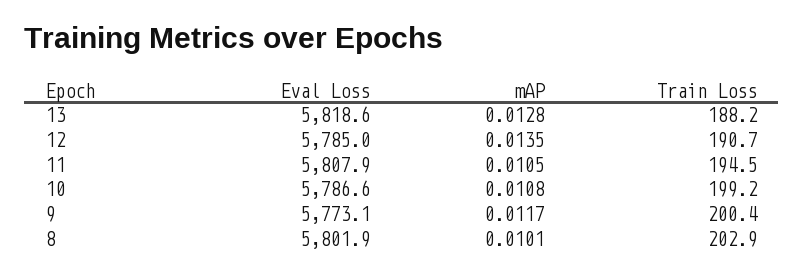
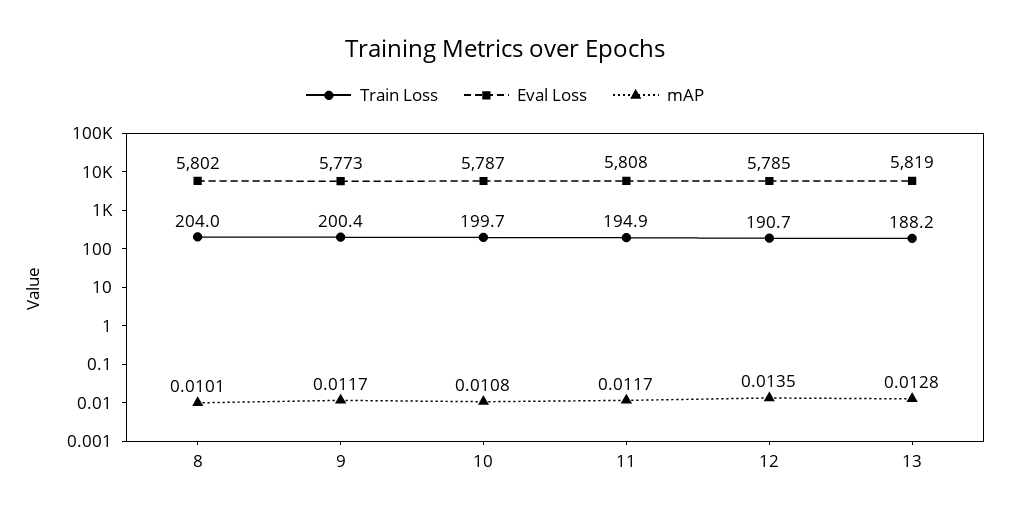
  {
    "Eval Loss": {
      "13": 5818.6,
      "12": 5785,
      "11": 5807.9,
      "10": 5786.6,
      "9": 5773.1,
      "8": 5801.9
    },
    "mAP": {
      "13": 0.0128,
      "12": 0.0135,
-     "11": 0.0105,
+     "11": 0.0117,
      "10": 0.0108,
      "9": 0.0117,
      "8": 0.0101
    },
    "Train Loss": {
      "13": 188.2,
      "12": 190.7,
-     "11": 194.5,
+     "11": 194.9,
-     "10": 199.2,
+     "10": 199.7,
      "9": 200.4,
-     "8": 202.9
+     "8": 204
    }
  }

